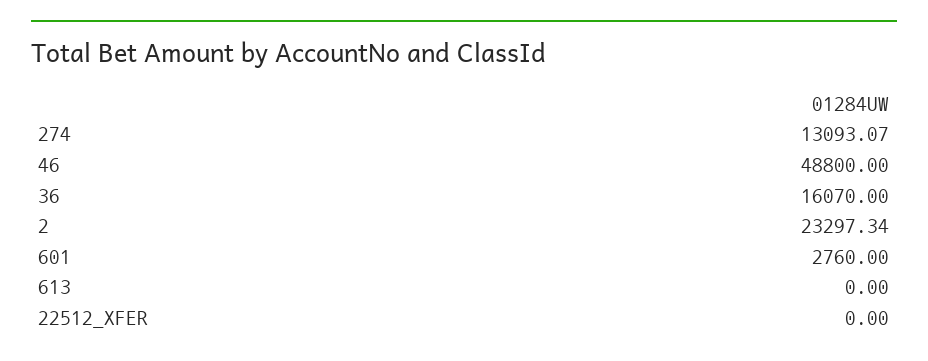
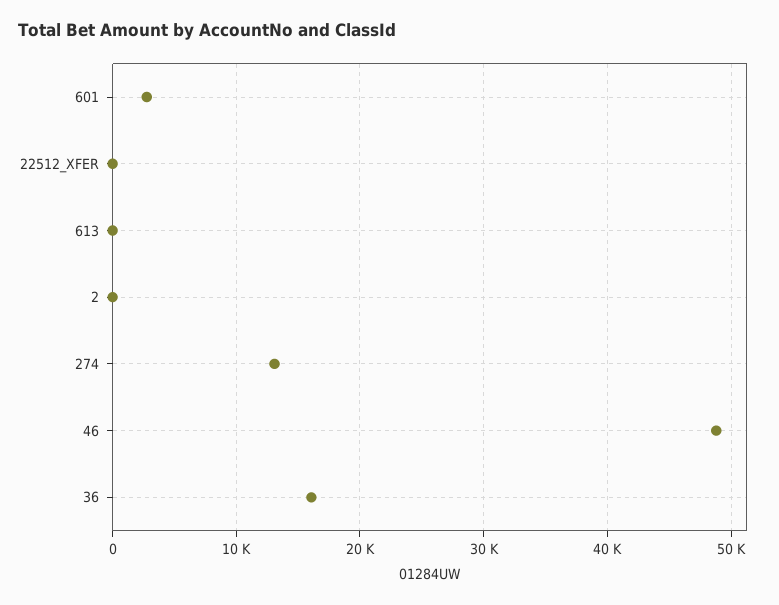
  {
    "274": 13093.07,
    "46": 48800,
    "36": 16070,
-   "2": 23297.34,
+   "2": 0,
    "601": 2760,
    "613": 0,
    "22512_XFER": 0
  }

